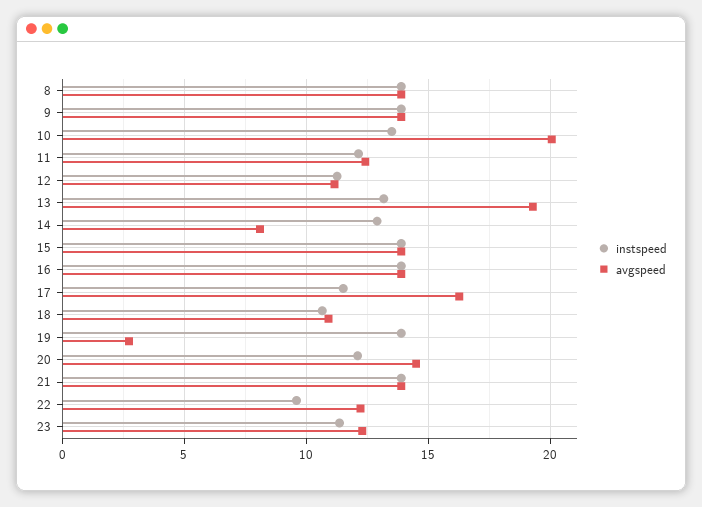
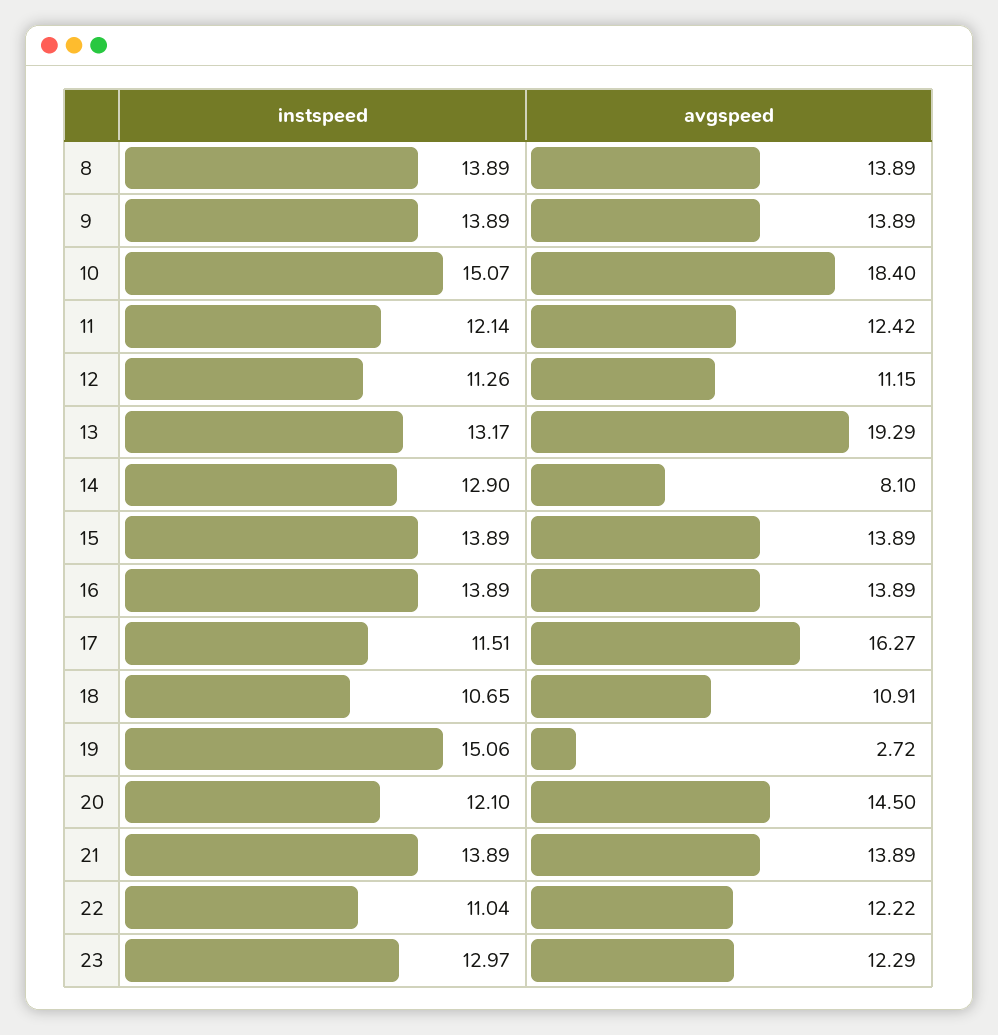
  {
    "instspeed": {
      "8": 13.89,
      "9": 13.89,
-     "10": 13.5,
+     "10": 15.07,
      "11": 12.14,
      "12": 11.26,
      "13": 13.17,
      "14": 12.9,
      "15": 13.89,
      "16": 13.89,
      "17": 11.51,
      "18": 10.65,
-     "19": 14,
+     "19": 15.06,
      "20": 12.1,
      "21": 13.89,
-     "22": 9.5,
+     "22": 11.04,
-     "23": 11.5
+     "23": 12.97
    },
    "avgspeed": {
      "8": 13.89,
      "9": 13.89,
-     "10": 20,
+     "10": 18.4,
      "11": 12.42,
      "12": 11.15,
      "13": 19.29,
      "14": 8.1,
      "15": 13.89,
      "16": 13.89,
      "17": 16.27,
      "18": 10.91,
      "19": 2.72,
      "20": 14.5,
      "21": 13.89,
      "22": 12.22,
      "23": 12.29
    }
  }

